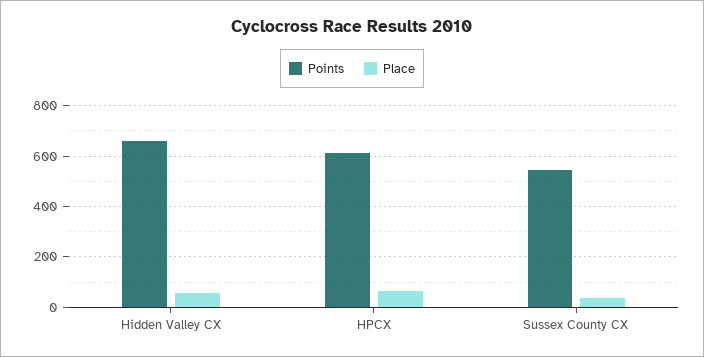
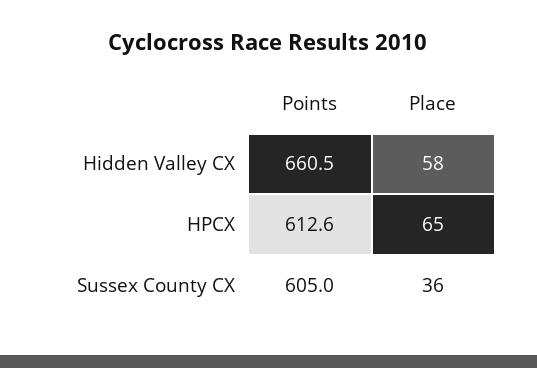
  {
    "Points": {
      "Hidden Valley CX": 660.5,
      "HPCX": 612.6,
-     "Sussex County CX": 550
+     "Sussex County CX": 605
    },
    "Place": {
      "Hidden Valley CX": 58,
      "HPCX": 65,
      "Sussex County CX": 36
    }
  }

